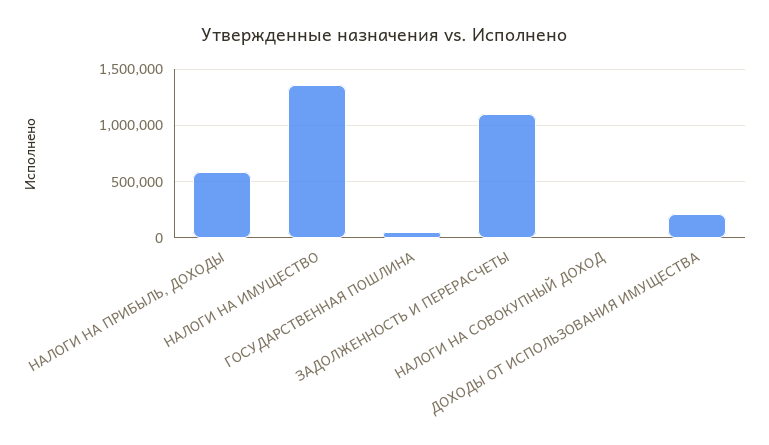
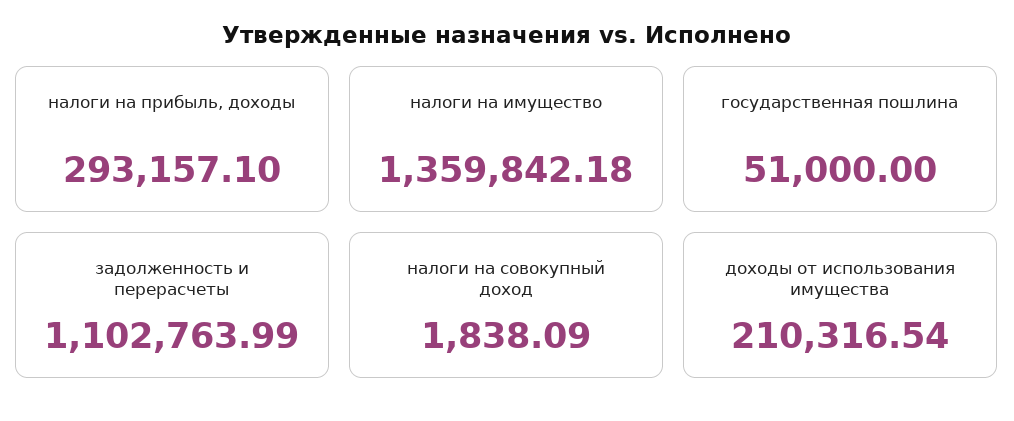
  {
-   "НАЛОГИ НА ПРИБЫЛЬ, ДОХОДЫ": 600000,
+   "НАЛОГИ НА ПРИБЫЛЬ, ДОХОДЫ": 293157.1,
    "НАЛОГИ НА ИМУЩЕСТВО": 1359842.18,
    "ГОСУДАРСТВЕННАЯ ПОШЛИНА": 51000,
    "ЗАДОЛЖЕННОСТЬ И ПЕРЕРАСЧЕТЫ": 1102763.99,
    "НАЛОГИ НА СОВОКУПНЫЙ ДОХОД": 1838.09,
    "ДОХОДЫ ОТ ИСПОЛЬЗОВАНИЯ ИМУЩЕСТВА": 210316.54
  }

